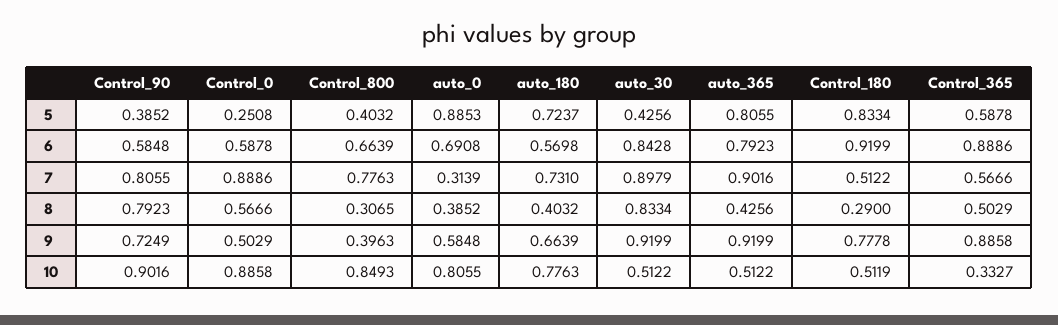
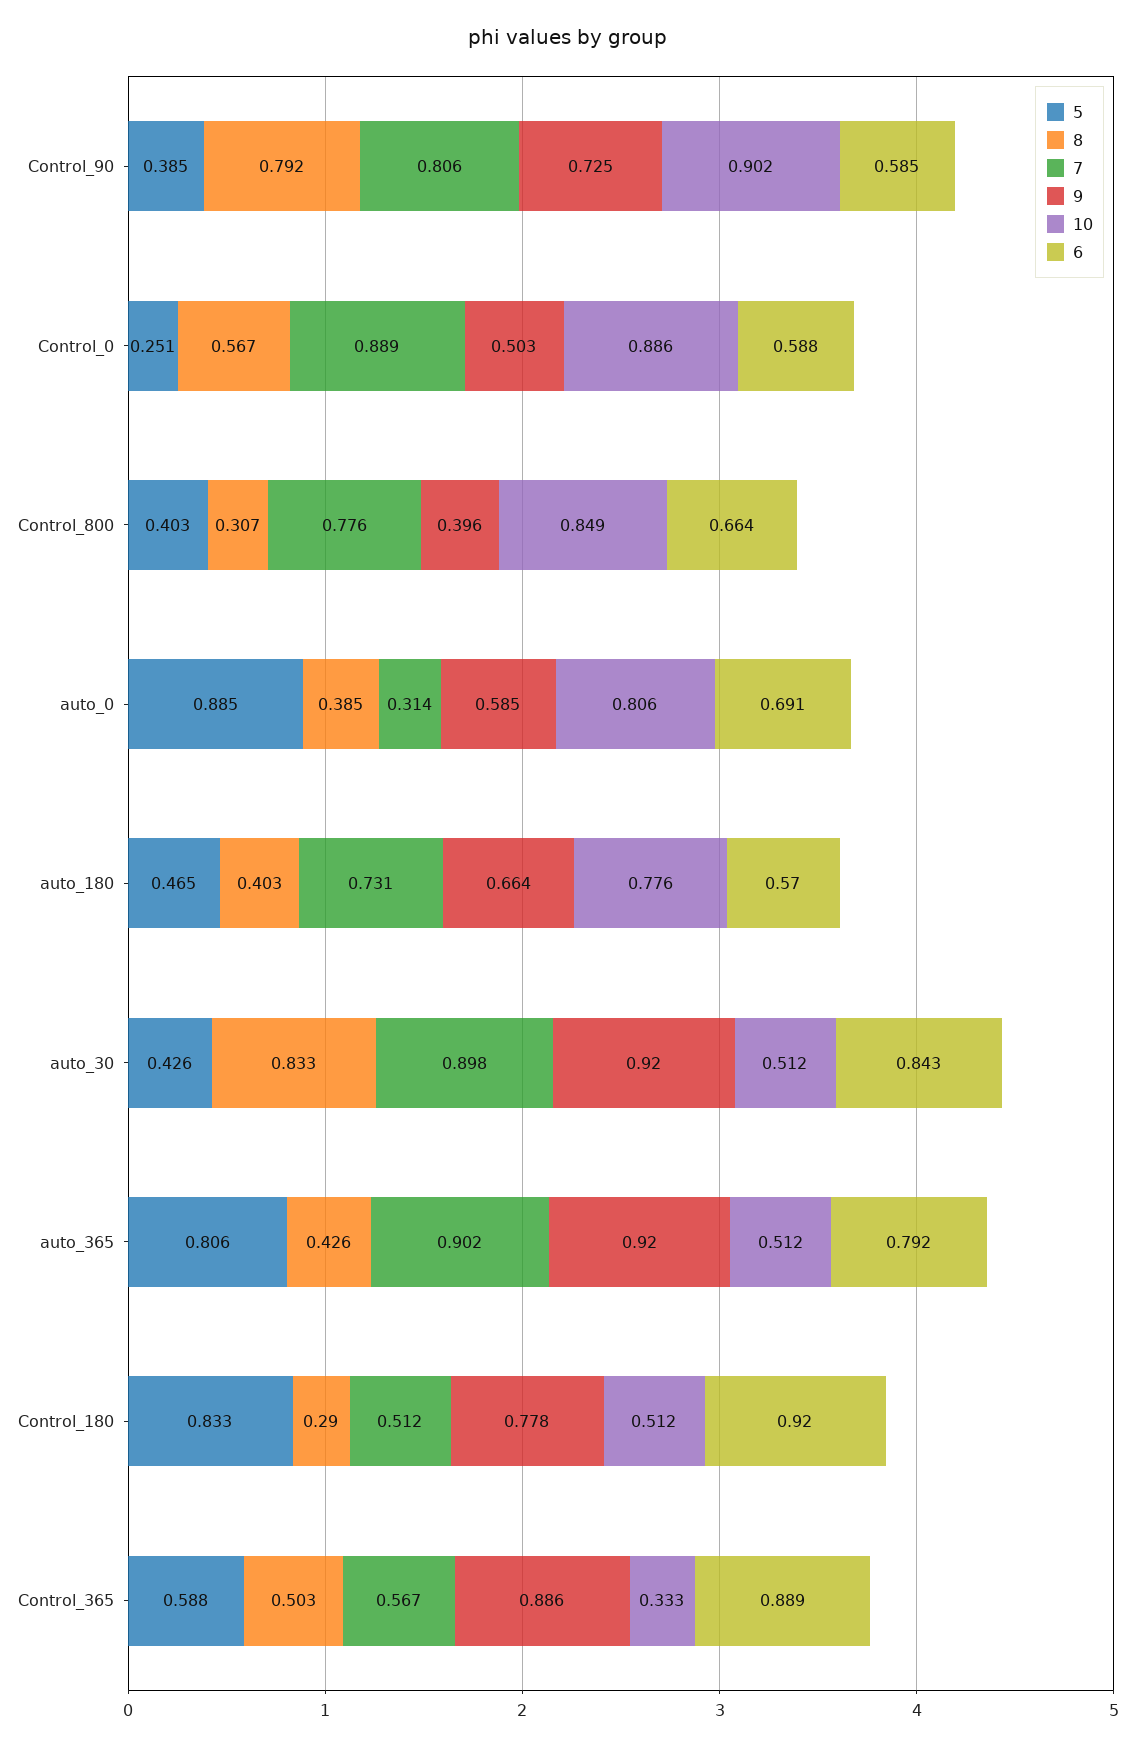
  {
    "5": {
      "Control_90": 0.3852,
      "Control_0": 0.2508,
      "Control_800": 0.4032,
      "auto_0": 0.8853,
-     "auto_180": 0.7237,
+     "auto_180": 0.465,
      "auto_30": 0.4256,
      "auto_365": 0.8055,
      "Control_180": 0.8334,
      "Control_365": 0.5878
    },
    "6": {
      "Control_90": 0.5848,
      "Control_0": 0.5878,
      "Control_800": 0.6639,
      "auto_0": 0.6908,
      "auto_180": 0.5698,
      "auto_30": 0.8428,
      "auto_365": 0.7923,
      "Control_180": 0.9199,
      "Control_365": 0.8886
    },
    "7": {
      "Control_90": 0.8055,
      "Control_0": 0.8886,
      "Control_800": 0.7763,
      "auto_0": 0.3139,
      "auto_180": 0.731,
      "auto_30": 0.8979,
      "auto_365": 0.9016,
      "Control_180": 0.5122,
      "Control_365": 0.5666
    },
    "8": {
      "Control_90": 0.7923,
      "Control_0": 0.5666,
      "Control_800": 0.3065,
      "auto_0": 0.3852,
      "auto_180": 0.4032,
      "auto_30": 0.8334,
      "auto_365": 0.4256,
      "Control_180": 0.29,
      "Control_365": 0.5029
    },
    "9": {
      "Control_90": 0.7249,
      "Control_0": 0.5029,
      "Control_800": 0.3963,
      "auto_0": 0.5848,
      "auto_180": 0.6639,
      "auto_30": 0.9199,
      "auto_365": 0.9199,
      "Control_180": 0.7778,
      "Control_365": 0.8858
    },
    "10": {
      "Control_90": 0.9016,
      "Control_0": 0.8858,
      "Control_800": 0.8493,
      "auto_0": 0.8055,
      "auto_180": 0.7763,
      "auto_30": 0.5122,
      "auto_365": 0.5122,
      "Control_180": 0.5119,
      "Control_365": 0.3327
    }
  }

